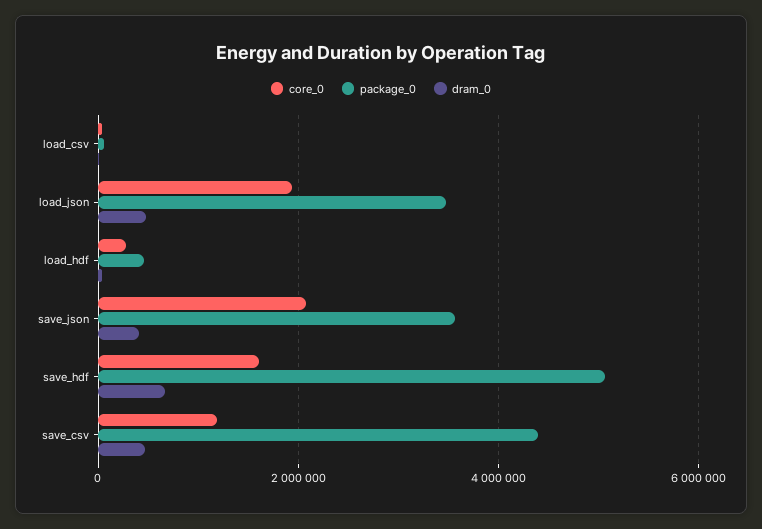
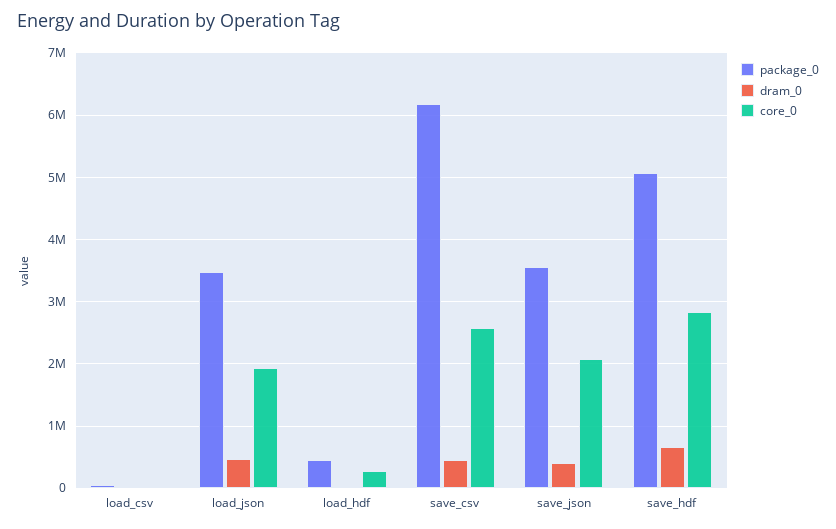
  {
    "core_0": {
      "load_csv": 0,
      "load_json": 1900000,
      "load_hdf": 300000,
      "save_json": 2100000,
-     "save_hdf": 1600000,
+     "save_hdf": 2800000,
-     "save_csv": 1200000
+     "save_csv": 2600000
    },
    "package_0": {
      "load_csv": 100000,
      "load_json": 3500000,
      "load_hdf": 500000,
      "save_json": 3600000,
      "save_hdf": 5100000,
-     "save_csv": 4400000
+     "save_csv": 6200000
    },
    "dram_0": {
      "load_csv": 0,
      "load_json": 500000,
      "load_hdf": 0,
      "save_json": 400000,
      "save_hdf": 700000,
      "save_csv": 500000
    }
  }

